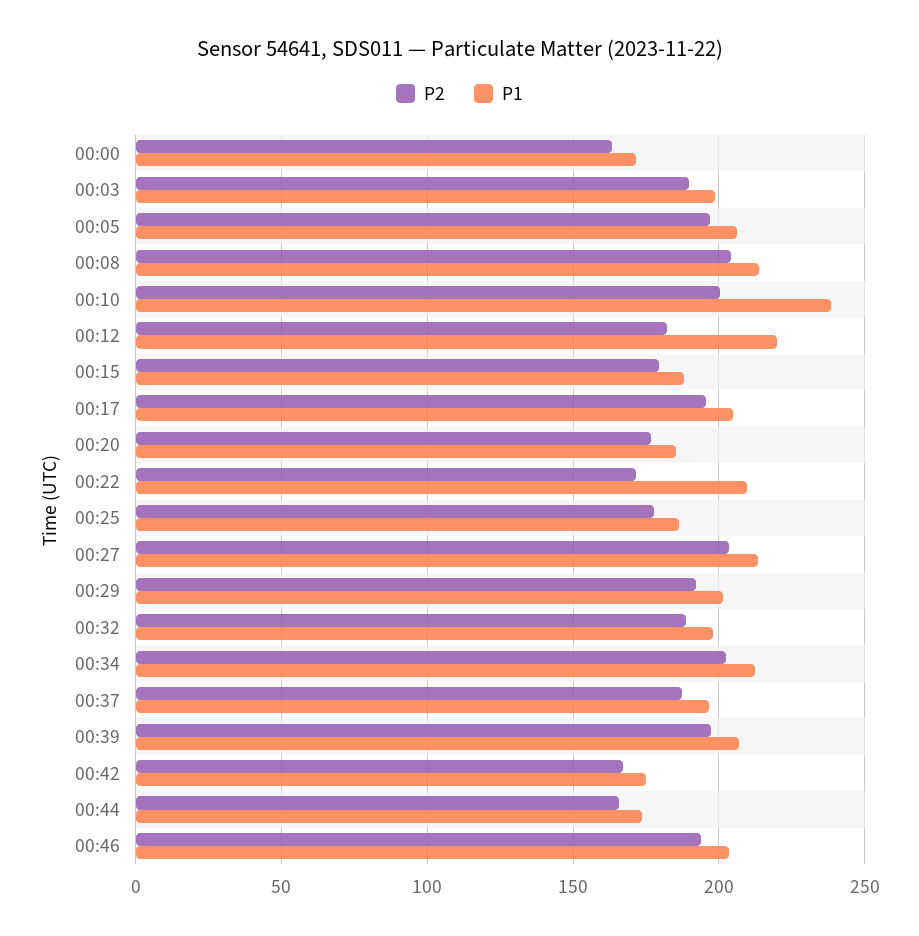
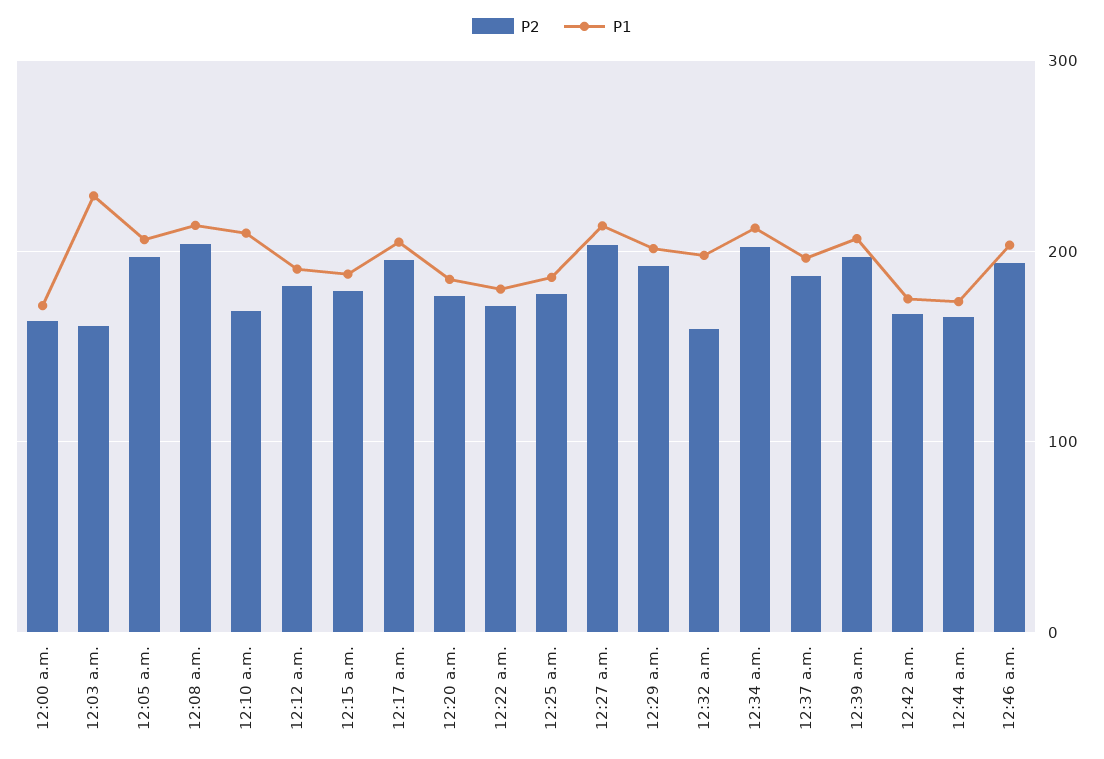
  {
    "P2": {
      "00:00": 165,
-     "00:03": 190,
+     "00:03": 160,
      "00:05": 195,
      "00:08": 205,
-     "00:10": 200,
+     "00:10": 170,
      "00:12": 180,
      "00:15": 180,
      "00:17": 195,
      "00:20": 175,
      "00:22": 170,
      "00:25": 180,
      "00:27": 205,
      "00:29": 190,
-     "00:32": 190,
+     "00:32": 160,
      "00:34": 200,
      "00:37": 185,
      "00:39": 195,
      "00:42": 165,
      "00:44": 165,
      "00:46": 195
    },
    "P1": {
      "00:00": 170,
-     "00:03": 200,
+     "00:03": 230,
      "00:05": 205,
      "00:08": 215,
-     "00:10": 240,
+     "00:10": 210,
-     "00:12": 220,
+     "00:12": 190,
      "00:15": 190,
      "00:17": 205,
      "00:20": 185,
-     "00:22": 210,
+     "00:22": 180,
      "00:25": 185,
      "00:27": 215,
      "00:29": 200,
      "00:32": 200,
      "00:34": 210,
      "00:37": 195,
      "00:39": 205,
      "00:42": 175,
      "00:44": 175,
      "00:46": 205
    }
  }

